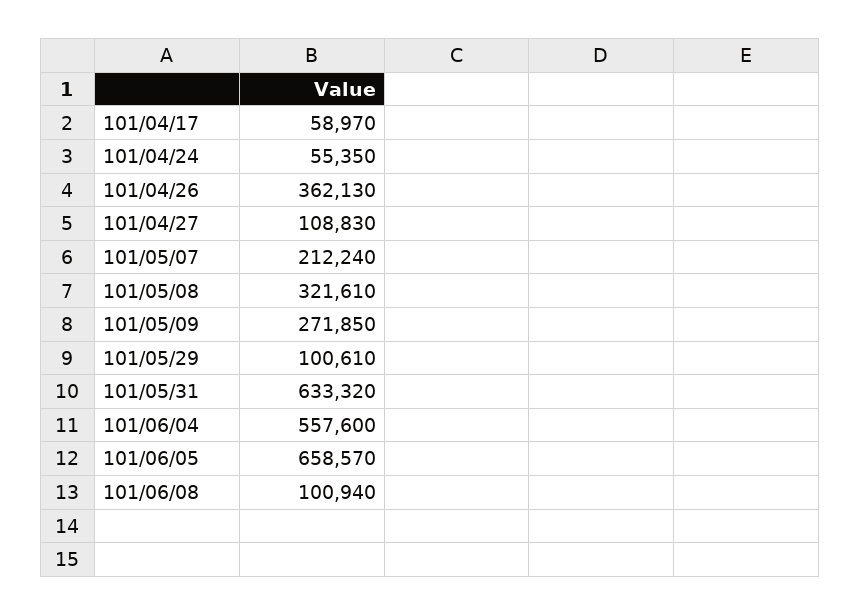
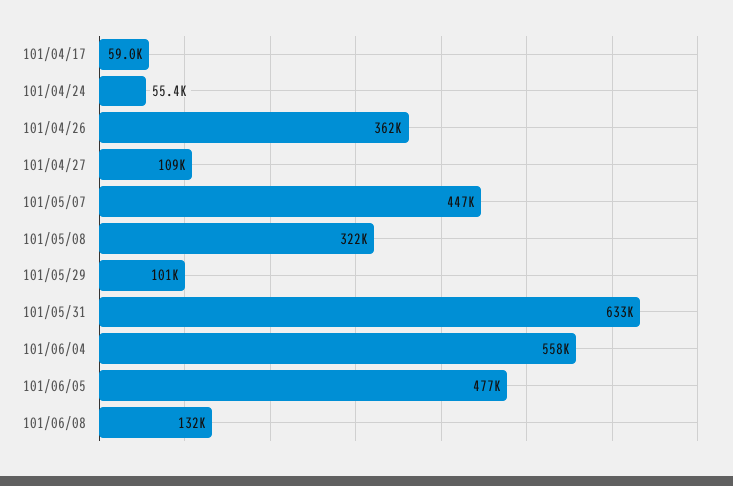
  {
    "101/04/17": 58970,
    "101/04/24": 55350,
    "101/04/26": 362130,
    "101/04/27": 108830,
-   "101/05/07": 212240,
+   "101/05/07": 447000,
    "101/05/08": 321610,
-   "101/05/09": 271850,
    "101/05/29": 100610,
    "101/05/31": 633320,
    "101/06/04": 557600,
-   "101/06/05": 658570,
+   "101/06/05": 477000,
-   "101/06/08": 100940
+   "101/06/08": 132000
  }

